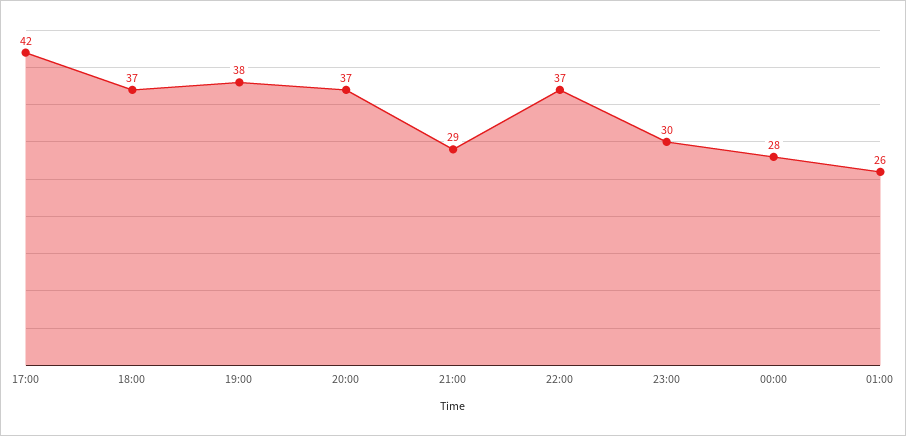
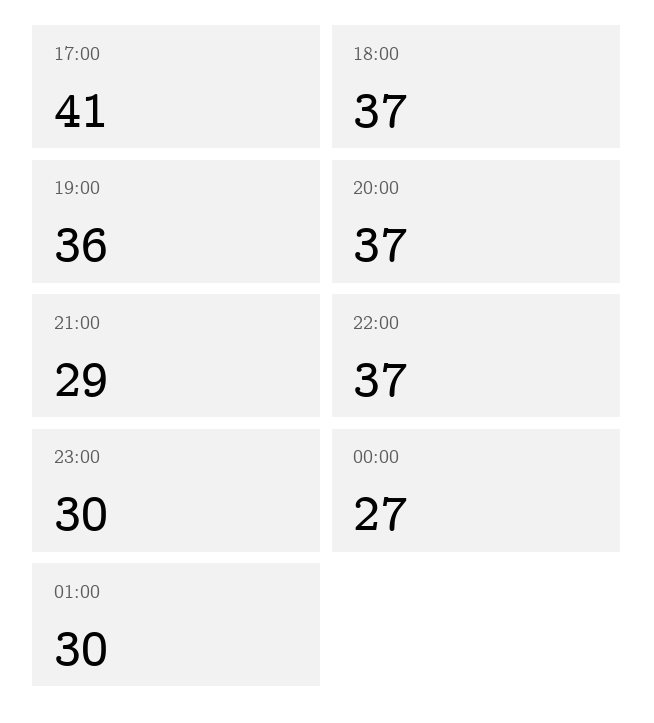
  {
-   "17:00": 42,
+   "17:00": 41,
    "18:00": 37,
-   "19:00": 38,
+   "19:00": 36,
    "20:00": 37,
    "21:00": 29,
    "22:00": 37,
    "23:00": 30,
-   "00:00": 28,
+   "00:00": 27,
-   "01:00": 26
+   "01:00": 30
  }

